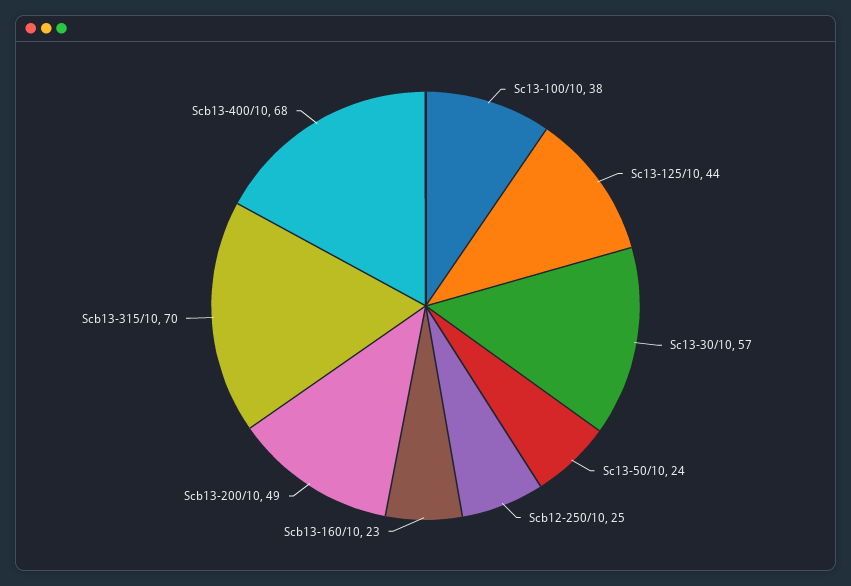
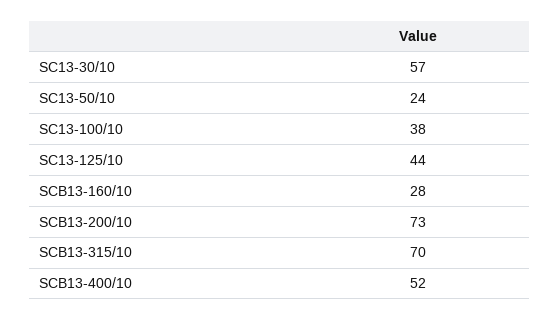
  {
    "Sc13-100/10": 38,
    "Sc13-125/10": 44,
    "Sc13-30/10": 57,
    "Sc13-50/10": 24,
-   "Scb12-250/10": 25,
-   "Scb13-160/10": 23,
+   "Scb13-160/10": 28,
-   "Scb13-200/10": 49,
+   "Scb13-200/10": 73,
    "Scb13-315/10": 70,
-   "Scb13-400/10": 68
+   "Scb13-400/10": 52
  }

